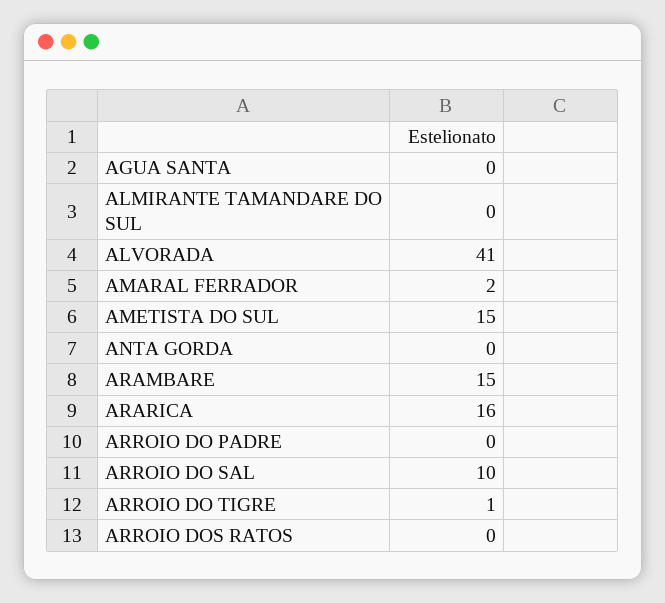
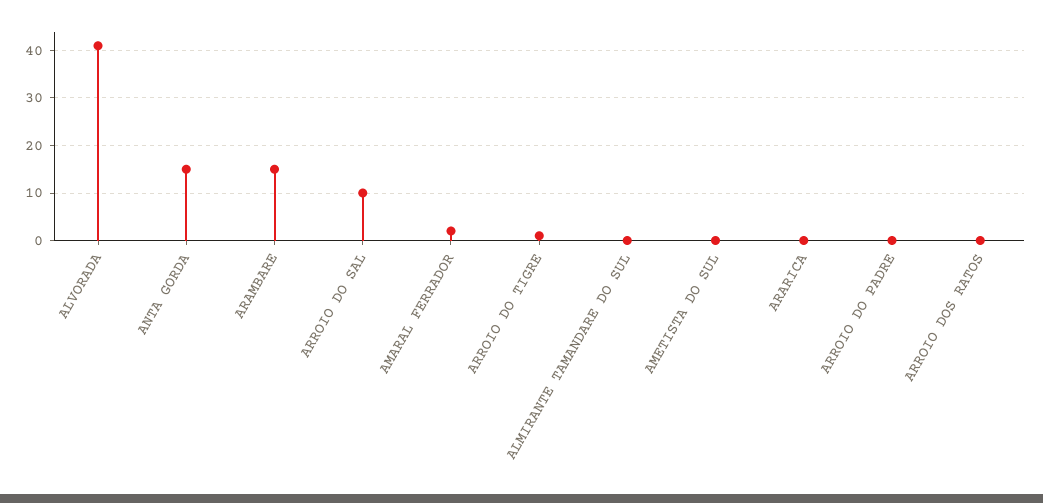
  {
-   "AGUA SANTA": 0,
    "ALMIRANTE TAMANDARE DO SUL": 0,
    "ALVORADA": 41,
    "AMARAL FERRADOR": 2,
-   "AMETISTA DO SUL": 15,
+   "AMETISTA DO SUL": 0,
-   "ANTA GORDA": 0,
+   "ANTA GORDA": 15,
    "ARAMBARE": 15,
-   "ARARICA": 16,
+   "ARARICA": 0,
    "ARROIO DO PADRE": 0,
    "ARROIO DO SAL": 10,
    "ARROIO DO TIGRE": 1,
    "ARROIO DOS RATOS": 0
  }

